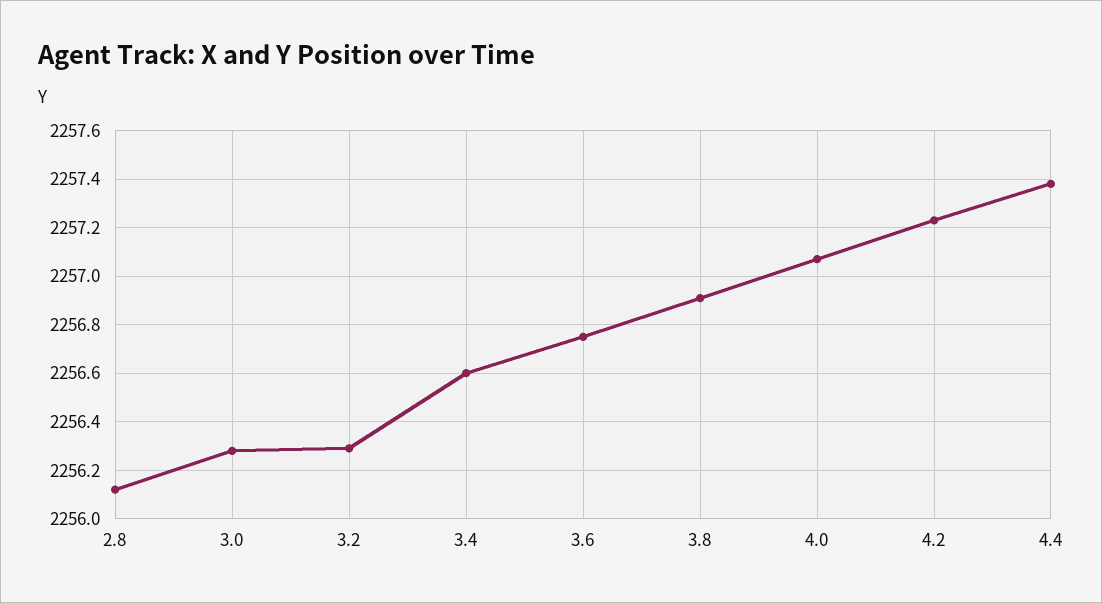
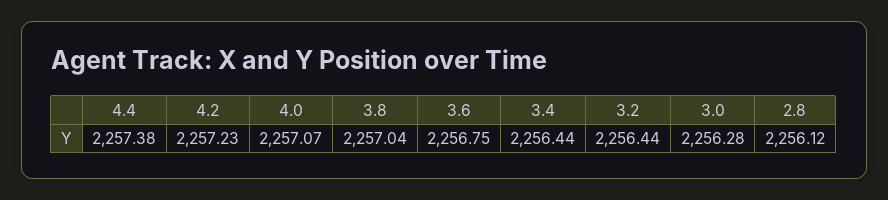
  {
    "2.8": 2256.12,
    "3.0": 2256.28,
-   "3.2": 2256.3,
+   "3.2": 2256.44,
-   "3.4": 2256.6,
+   "3.4": 2256.44,
    "3.6": 2256.75,
-   "3.8": 2256.9,
+   "3.8": 2257.04,
    "4.0": 2257.07,
    "4.2": 2257.23,
    "4.4": 2257.38
  }

